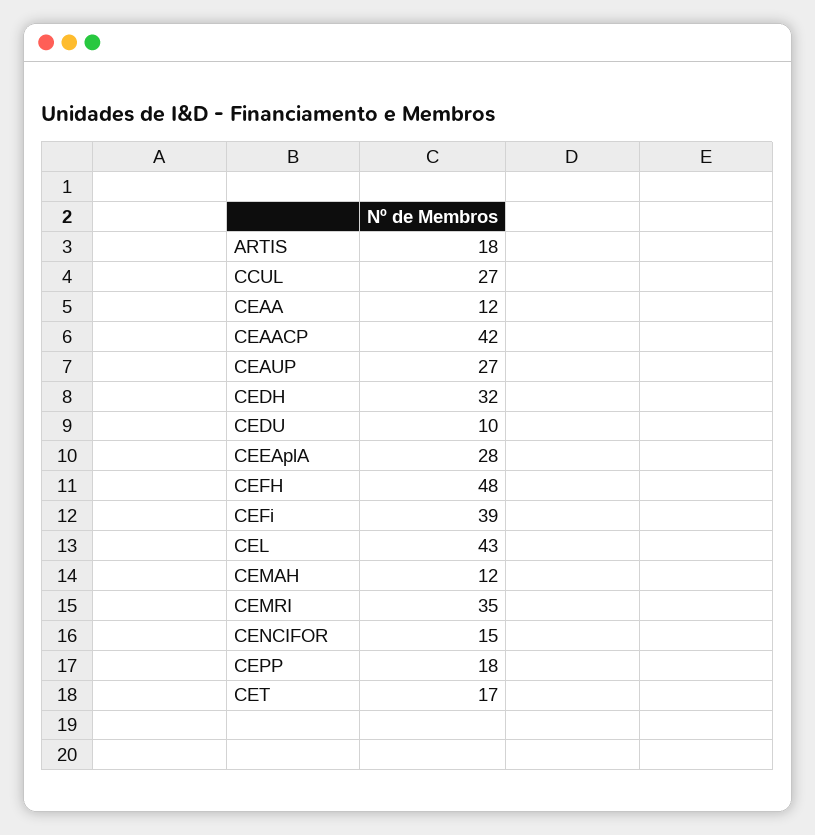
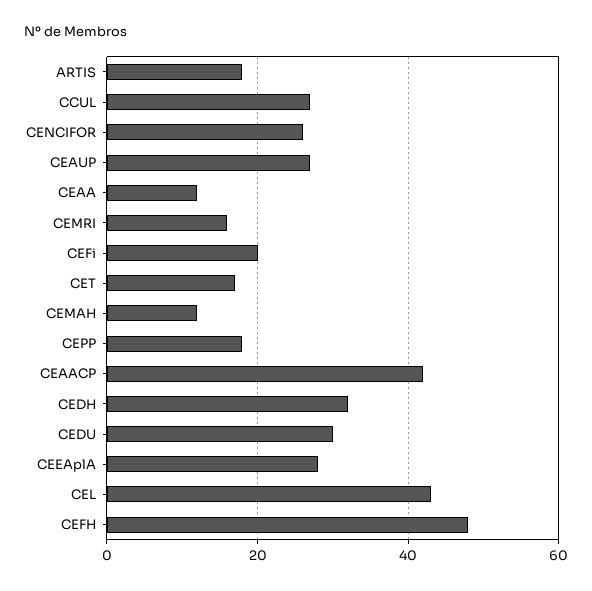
  {
    "ARTIS": 18,
    "CCUL": 27,
    "CEAA": 12,
    "CEAACP": 42,
    "CEAUP": 27,
    "CEDH": 32,
-   "CEDU": 10,
+   "CEDU": 30,
    "CEEAplA": 28,
    "CEFH": 48,
-   "CEFi": 39,
+   "CEFi": 20,
    "CEL": 43,
    "CEMAH": 12,
-   "CEMRI": 35,
+   "CEMRI": 15,
-   "CENCIFOR": 15,
+   "CENCIFOR": 25,
    "CEPP": 18,
    "CET": 17
  }

